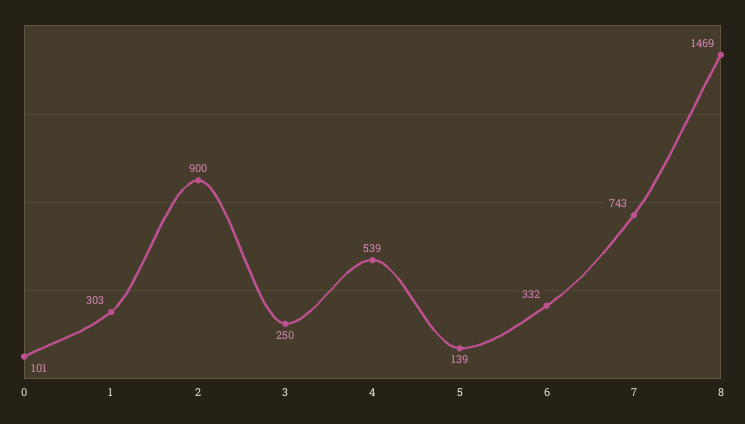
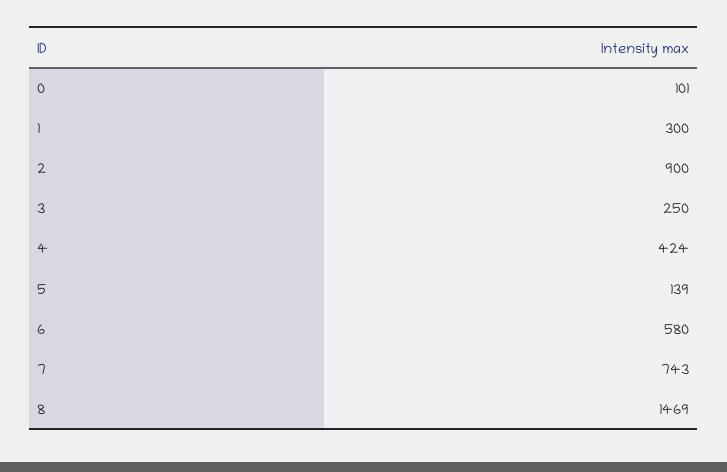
  {
    "0": 101,
-   "1": 303,
+   "1": 300,
    "2": 900,
    "3": 250,
-   "4": 539,
+   "4": 424,
    "5": 139,
-   "6": 332,
+   "6": 580,
    "7": 743,
    "8": 1469
  }

